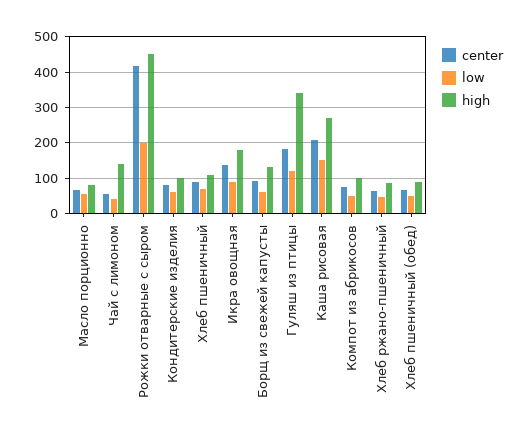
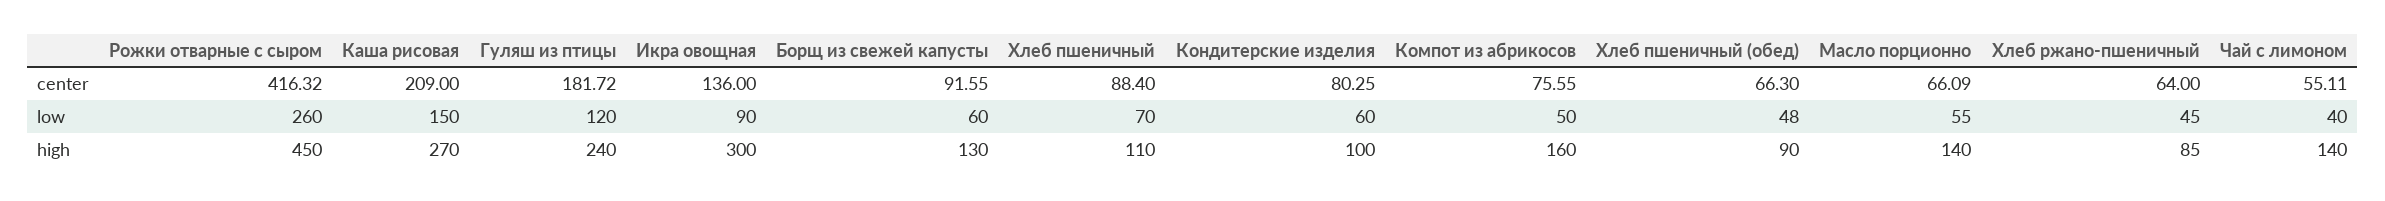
  {
    "center": {
      "Масло порционно": 66.09,
      "Чай с лимоном": 55.11,
      "Рожки отварные с сыром": 416.32,
      "Кондитерские изделия": 80.25,
      "Хлеб пшеничный": 88.4,
      "Икра овощная": 136,
      "Борщ из свежей капусты": 91.55,
      "Гуляш из птицы": 181.72,
      "Каша рисовая": 209,
      "Компот из абрикосов": 75.55,
      "Хлеб ржано-пшеничный": 64,
      "Хлеб пшеничный (обед)": 66.3
    },
    "low": {
      "Масло порционно": 55,
      "Чай с лимоном": 40,
-     "Рожки отварные с сыром": 200,
+     "Рожки отварные с сыром": 260,
      "Кондитерские изделия": 60,
      "Хлеб пшеничный": 70,
      "Икра овощная": 90,
      "Борщ из свежей капусты": 60,
      "Гуляш из птицы": 120,
      "Каша рисовая": 150,
      "Компот из абрикосов": 50,
      "Хлеб ржано-пшеничный": 45,
      "Хлеб пшеничный (обед)": 48
    },
    "high": {
-     "Масло порционно": 80,
+     "Масло порционно": 140,
      "Чай с лимоном": 140,
      "Рожки отварные с сыром": 450,
      "Кондитерские изделия": 100,
      "Хлеб пшеничный": 110,
-     "Икра овощная": 180,
+     "Икра овощная": 300,
      "Борщ из свежей капусты": 130,
-     "Гуляш из птицы": 340,
+     "Гуляш из птицы": 240,
      "Каша рисовая": 270,
-     "Компот из абрикосов": 100,
+     "Компот из абрикосов": 160,
      "Хлеб ржано-пшеничный": 85,
      "Хлеб пшеничный (обед)": 90
    }
  }

